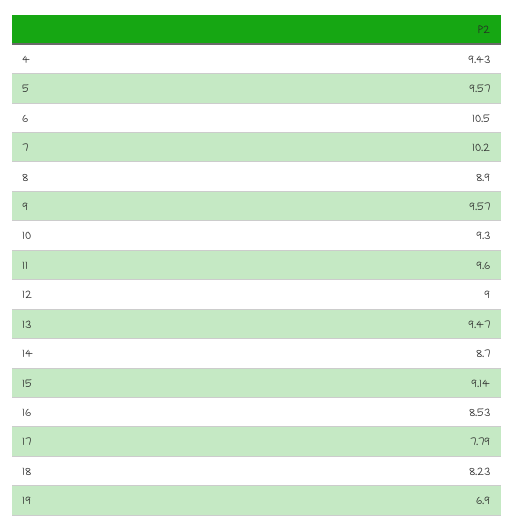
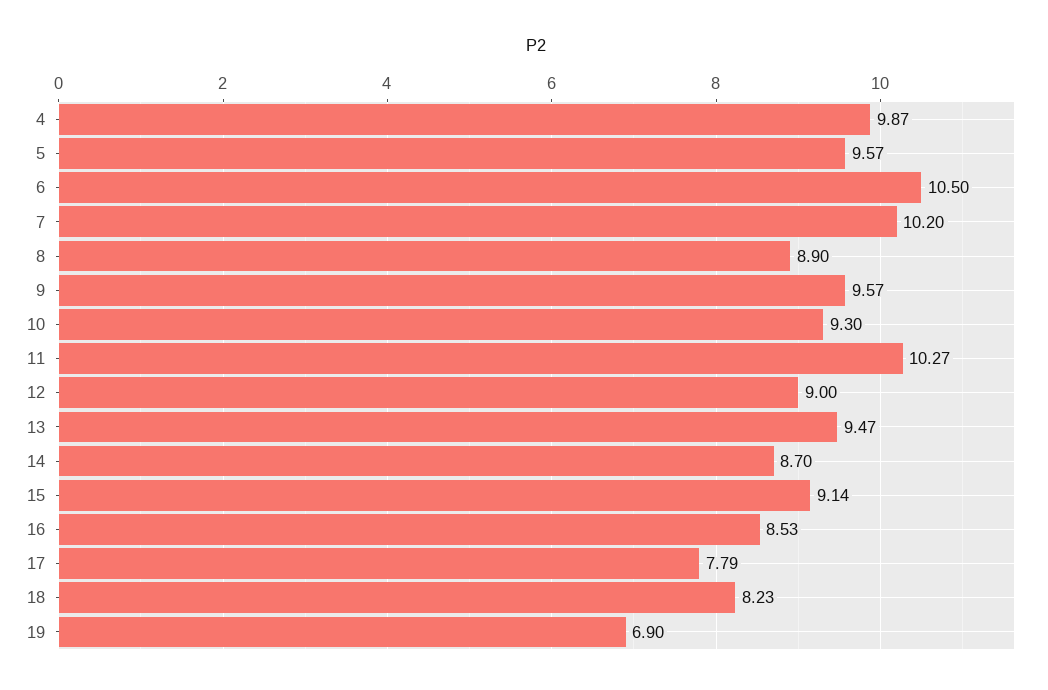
  {
-   "4": 9.43,
+   "4": 9.87,
    "5": 9.57,
    "6": 10.5,
    "7": 10.2,
    "8": 8.9,
    "9": 9.57,
    "10": 9.3,
-   "11": 9.6,
+   "11": 10.27,
    "12": 9,
    "13": 9.47,
    "14": 8.7,
    "15": 9.14,
    "16": 8.53,
    "17": 7.79,
    "18": 8.23,
    "19": 6.9
  }

